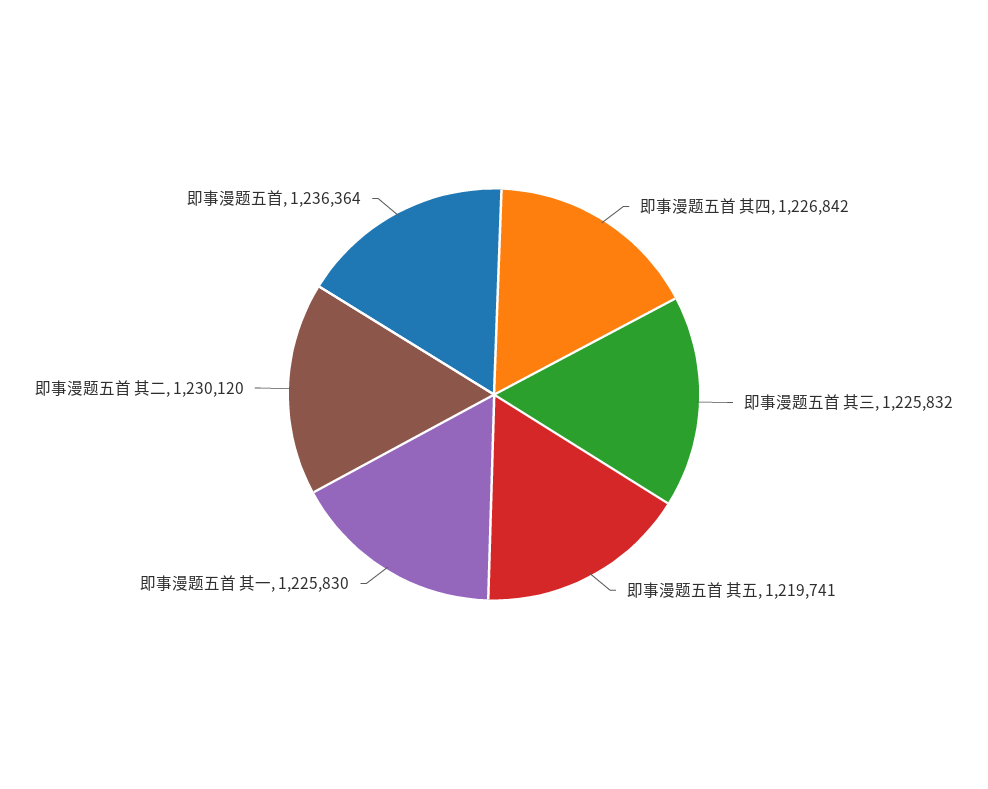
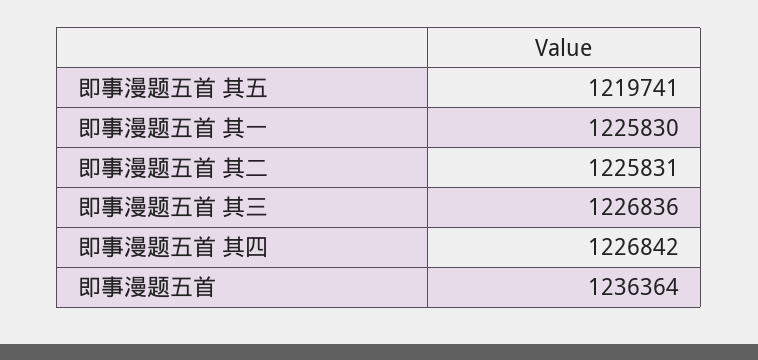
  {
    "即事漫题五首 其四": 1226842,
-   "即事漫题五首 其三": 1225832,
+   "即事漫题五首 其三": 1226836,
    "即事漫题五首 其五": 1219741,
    "即事漫题五首 其一": 1225830,
-   "即事漫题五首 其二": 1230120,
+   "即事漫题五首 其二": 1225831,
    "即事漫题五首": 1236364
  }

